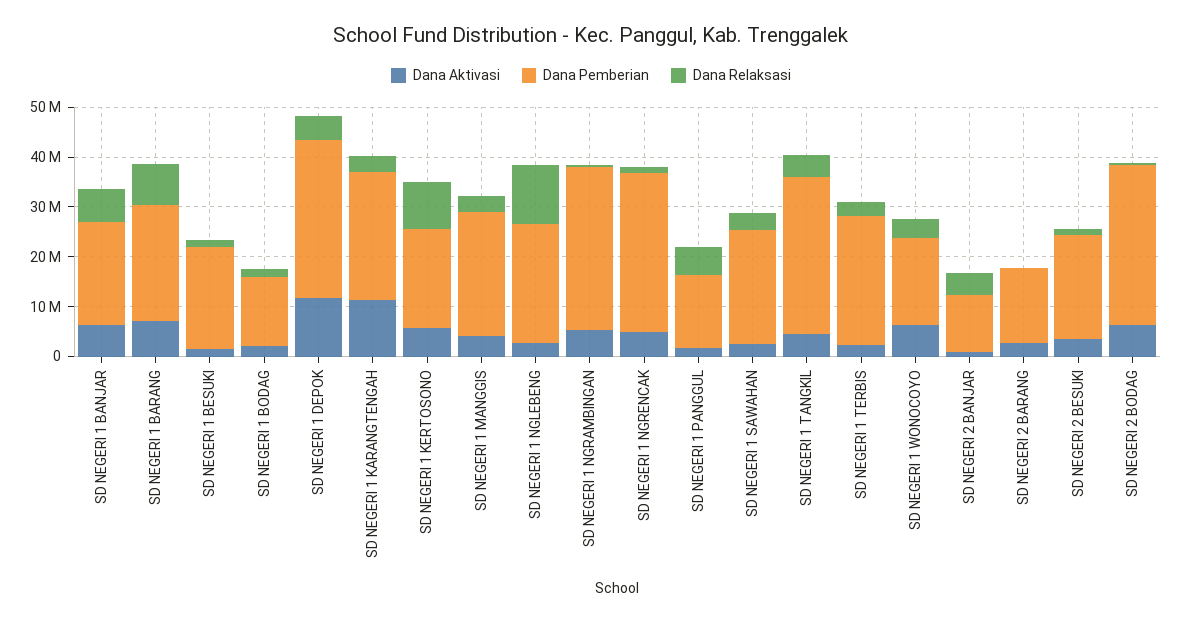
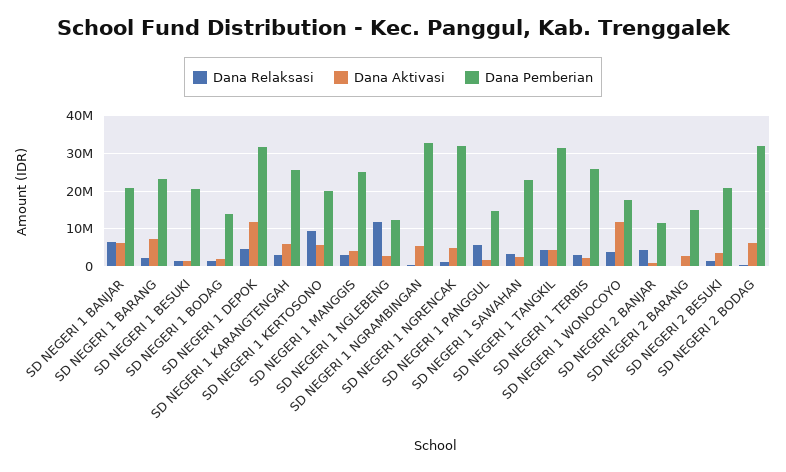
  {
    "Dana Aktivasi": {
      "SD NEGERI 1 BANJAR": 6000000,
      "SD NEGERI 1 BARANG": 8000000,
      "SD NEGERI 1 BESUKI": 2000000,
      "SD NEGERI 1 BODAG": 2000000,
      "SD NEGERI 1 DEPOK": 12000000,
-     "SD NEGERI 1 KARANGTENGAH": 12000000,
+     "SD NEGERI 1 KARANGTENGAH": 6000000,
      "SD NEGERI 1 KERTOSONO": 6000000,
      "SD NEGERI 1 MANGGIS": 4000000,
      "SD NEGERI 1 NGLEBENG": 2000000,
      "SD NEGERI 1 NGRAMBINGAN": 6000000,
      "SD NEGERI 1 NGRENCAK": 4000000,
      "SD NEGERI 1 PANGGUL": 2000000,
      "SD NEGERI 1 SAWAHAN": 2000000,
      "SD NEGERI 1 TANGKIL": 4000000,
      "SD NEGERI 1 TERBIS": 2000000,
-     "SD NEGERI 1 WONOCOYO": 6000000,
+     "SD NEGERI 1 WONOCOYO": 12000000,
      "SD NEGERI 2 BANJAR": 0,
      "SD NEGERI 2 BARANG": 2000000,
      "SD NEGERI 2 BESUKI": 4000000,
      "SD NEGERI 2 BODAG": 6000000
    },
    "Dana Pemberian": {
      "SD NEGERI 1 BANJAR": 20000000,
      "SD NEGERI 1 BARANG": 24000000,
      "SD NEGERI 1 BESUKI": 20000000,
      "SD NEGERI 1 BODAG": 14000000,
      "SD NEGERI 1 DEPOK": 32000000,
      "SD NEGERI 1 KARANGTENGAH": 26000000,
      "SD NEGERI 1 KERTOSONO": 20000000,
      "SD NEGERI 1 MANGGIS": 24000000,
-     "SD NEGERI 1 NGLEBENG": 24000000,
+     "SD NEGERI 1 NGLEBENG": 12000000,
      "SD NEGERI 1 NGRAMBINGAN": 32000000,
      "SD NEGERI 1 NGRENCAK": 32000000,
      "SD NEGERI 1 PANGGUL": 14000000,
      "SD NEGERI 1 SAWAHAN": 22000000,
      "SD NEGERI 1 TANGKIL": 32000000,
      "SD NEGERI 1 TERBIS": 26000000,
      "SD NEGERI 1 WONOCOYO": 18000000,
      "SD NEGERI 2 BANJAR": 12000000,
      "SD NEGERI 2 BARANG": 16000000,
      "SD NEGERI 2 BESUKI": 20000000,
      "SD NEGERI 2 BODAG": 32000000
    },
    "Dana Relaksasi": {
      "SD NEGERI 1 BANJAR": 6000000,
-     "SD NEGERI 1 BARANG": 8000000,
+     "SD NEGERI 1 BARANG": 2000000,
      "SD NEGERI 1 BESUKI": 2000000,
      "SD NEGERI 1 BODAG": 2000000,
      "SD NEGERI 1 DEPOK": 4000000,
      "SD NEGERI 1 KARANGTENGAH": 4000000,
      "SD NEGERI 1 KERTOSONO": 10000000,
      "SD NEGERI 1 MANGGIS": 4000000,
      "SD NEGERI 1 NGLEBENG": 12000000,
      "SD NEGERI 1 NGRAMBINGAN": 0,
      "SD NEGERI 1 NGRENCAK": 2000000,
      "SD NEGERI 1 PANGGUL": 6000000,
      "SD NEGERI 1 SAWAHAN": 4000000,
      "SD NEGERI 1 TANGKIL": 4000000,
      "SD NEGERI 1 TERBIS": 2000000,
      "SD NEGERI 1 WONOCOYO": 4000000,
      "SD NEGERI 2 BANJAR": 4000000,
      "SD NEGERI 2 BARANG": 0,
      "SD NEGERI 2 BESUKI": 2000000,
      "SD NEGERI 2 BODAG": 0
    }
  }

